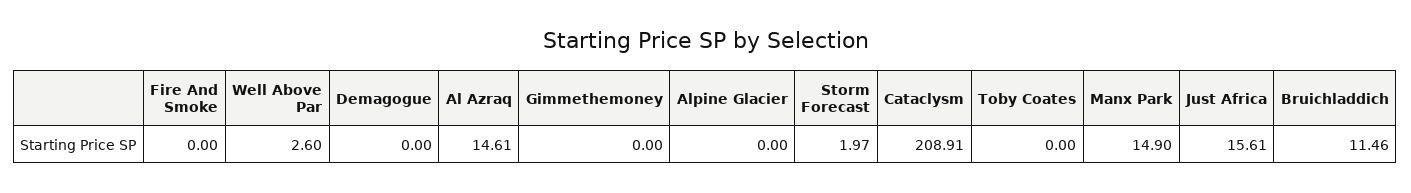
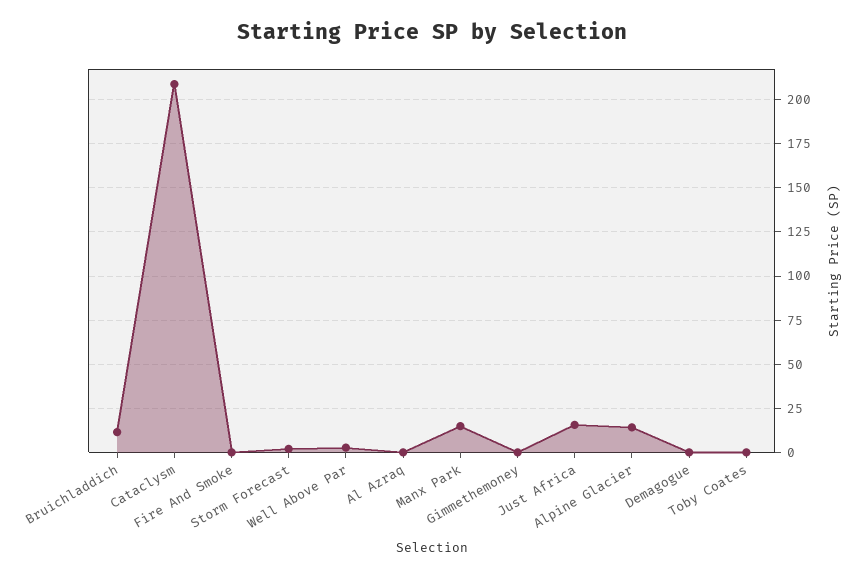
  {
    "Fire And Smoke": 0,
    "Well Above Par": 2.6,
    "Demagogue": 0,
-   "Al Azraq": 14.61,
+   "Al Azraq": 0,
    "Gimmethemoney": 0,
-   "Alpine Glacier": 0,
+   "Alpine Glacier": 15,
    "Storm Forecast": 1.97,
    "Cataclysm": 208.91,
    "Toby Coates": 0,
    "Manx Park": 14.9,
    "Just Africa": 15.61,
    "Bruichladdich": 11.46
  }

